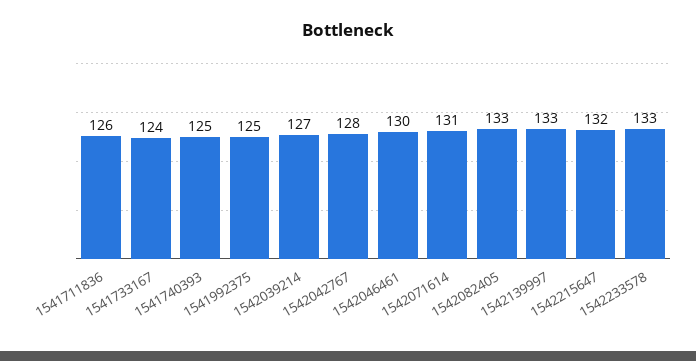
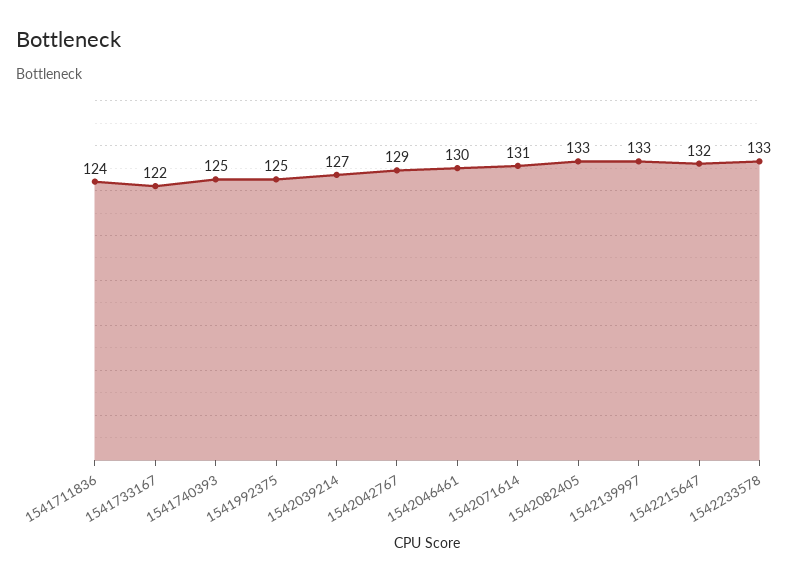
  {
-   "1541711836": 126,
+   "1541711836": 124,
-   "1541733167": 124,
+   "1541733167": 122,
    "1541740393": 125,
    "1541992375": 125,
    "1542039214": 127,
-   "1542042767": 128,
+   "1542042767": 129,
    "1542046461": 130,
    "1542071614": 131,
    "1542082405": 133,
    "1542139997": 133,
    "1542215647": 132,
    "1542233578": 133
  }

